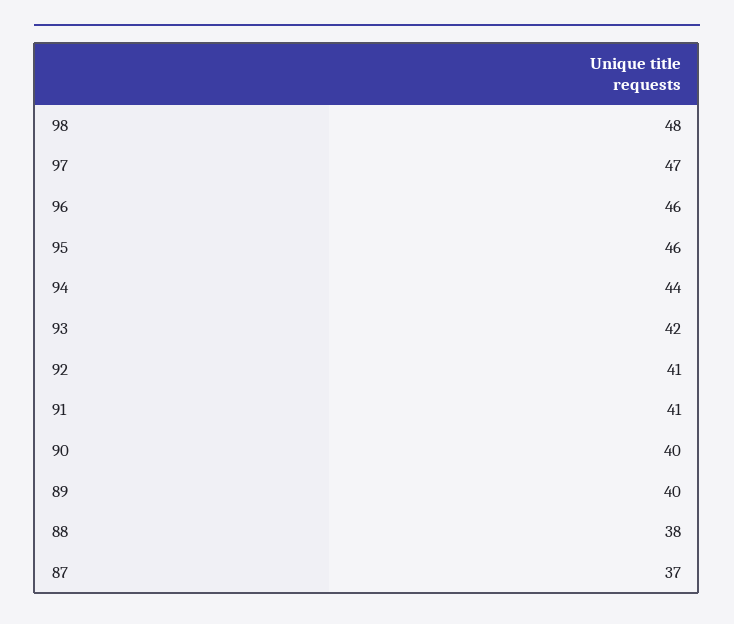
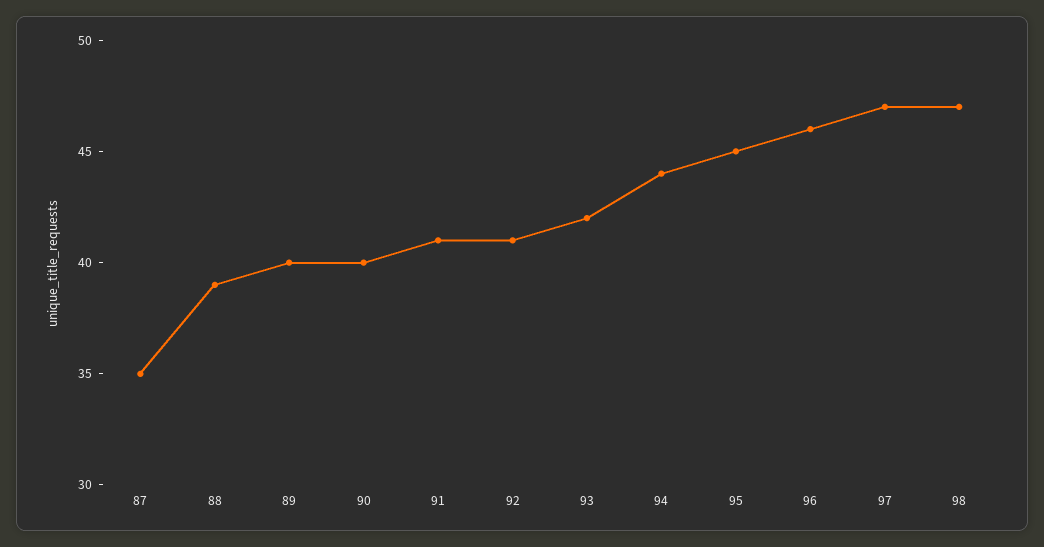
  {
-   "98": 48,
+   "98": 47,
    "97": 47,
    "96": 46,
-   "95": 46,
+   "95": 45,
    "94": 44,
    "93": 42,
    "92": 41,
    "91": 41,
    "90": 40,
    "89": 40,
-   "88": 38,
+   "88": 39,
-   "87": 37
+   "87": 35
  }

